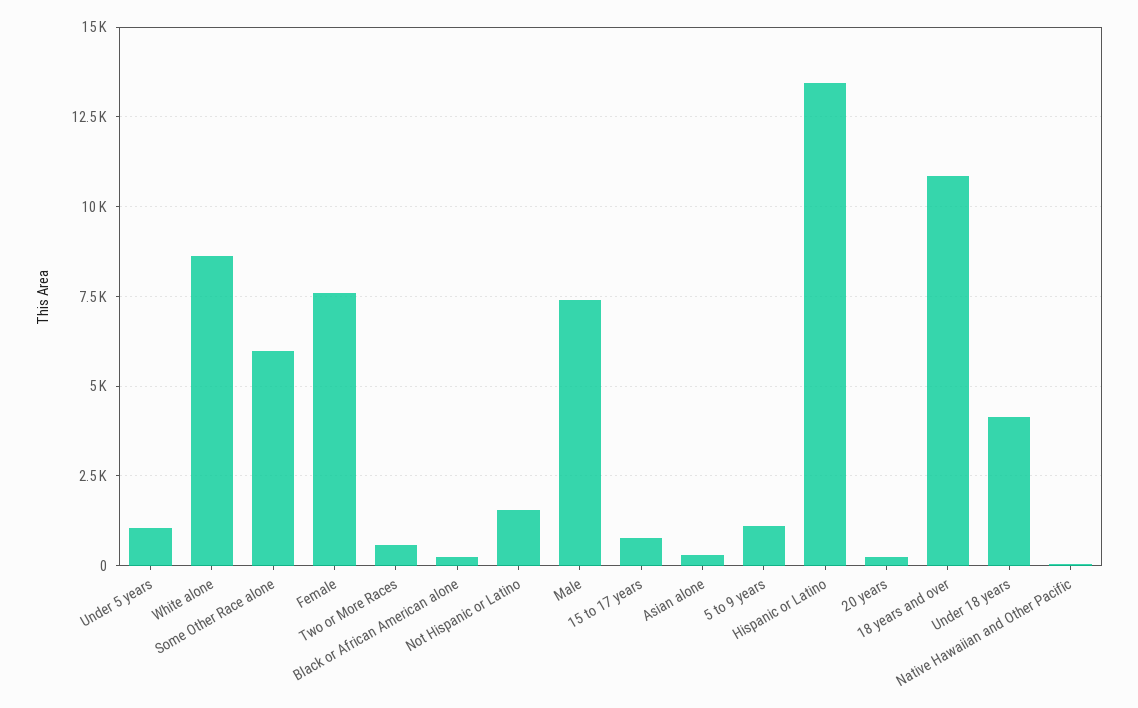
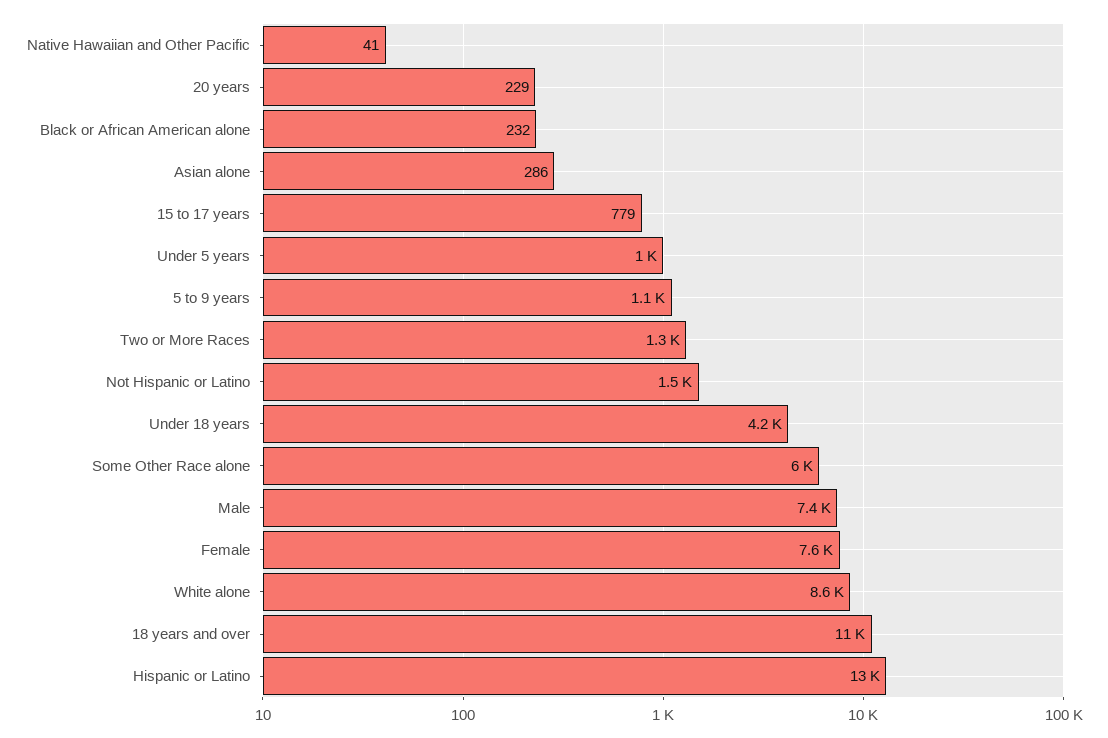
  {
    "Under 5 years": 1000,
    "White alone": 8600,
    "Some Other Race alone": 6000,
    "Female": 7600,
-   "Two or More Races": 500,
+   "Two or More Races": 1300,
    "Black or African American alone": 232,
    "Not Hispanic or Latino": 1500,
    "Male": 7400,
    "15 to 17 years": 779,
    "Asian alone": 286,
    "5 to 9 years": 1100,
    "Hispanic or Latino": 13000,
    "20 years": 229,
    "18 years and over": 11000,
    "Under 18 years": 4200,
    "Native Hawaiian and Other Pacific": 41
  }

